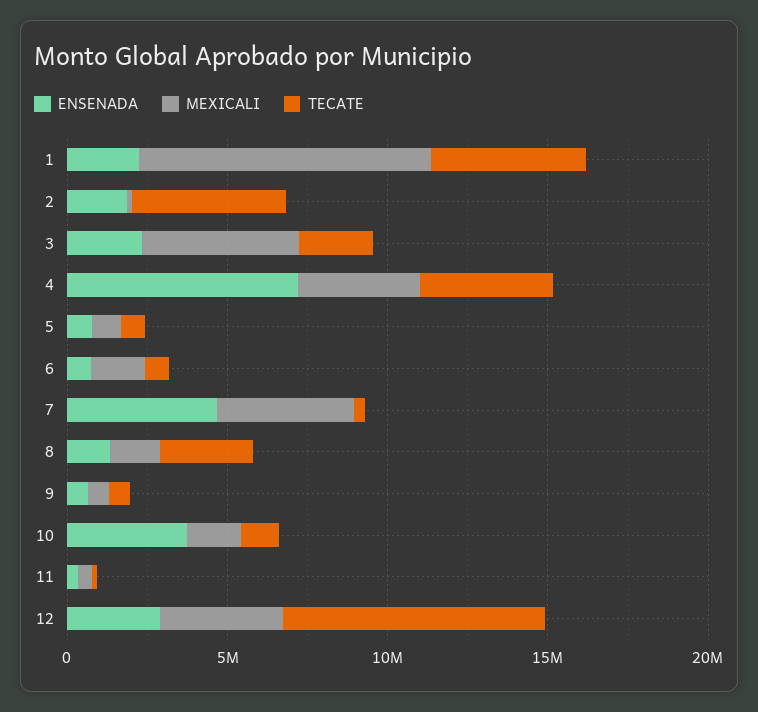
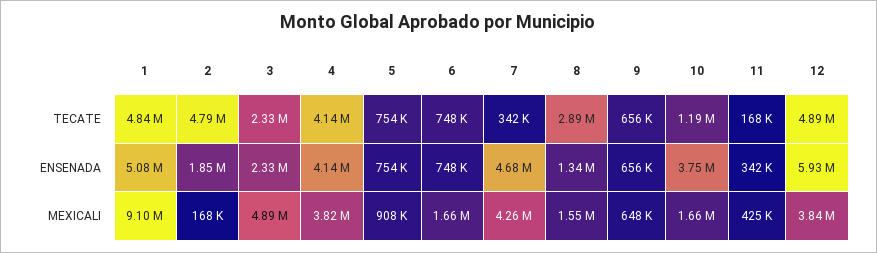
  {
    "ENSENADA": {
-     "1": 2000000,
+     "1": 5080000,
      "2": 1850000,
      "3": 2330000,
-     "4": 7000000,
+     "4": 4140000,
      "5": 754000,
      "6": 748000,
      "7": 4680000,
      "8": 1340000,
      "9": 656000,
      "10": 3750000,
      "11": 342000,
-     "12": 3000000
+     "12": 5930000
    },
    "MEXICALI": {
      "1": 9100000,
      "2": 168000,
      "3": 4890000,
      "4": 3820000,
      "5": 908000,
      "6": 1660000,
      "7": 4260000,
      "8": 1550000,
      "9": 648000,
      "10": 1660000,
      "11": 425000,
      "12": 3840000
    },
    "TECATE": {
      "1": 4840000,
      "2": 4790000,
      "3": 2330000,
      "4": 4140000,
      "5": 754000,
      "6": 748000,
      "7": 342000,
      "8": 2890000,
      "9": 656000,
      "10": 1190000,
      "11": 168000,
-     "12": 8000000
+     "12": 4890000
    }
  }

